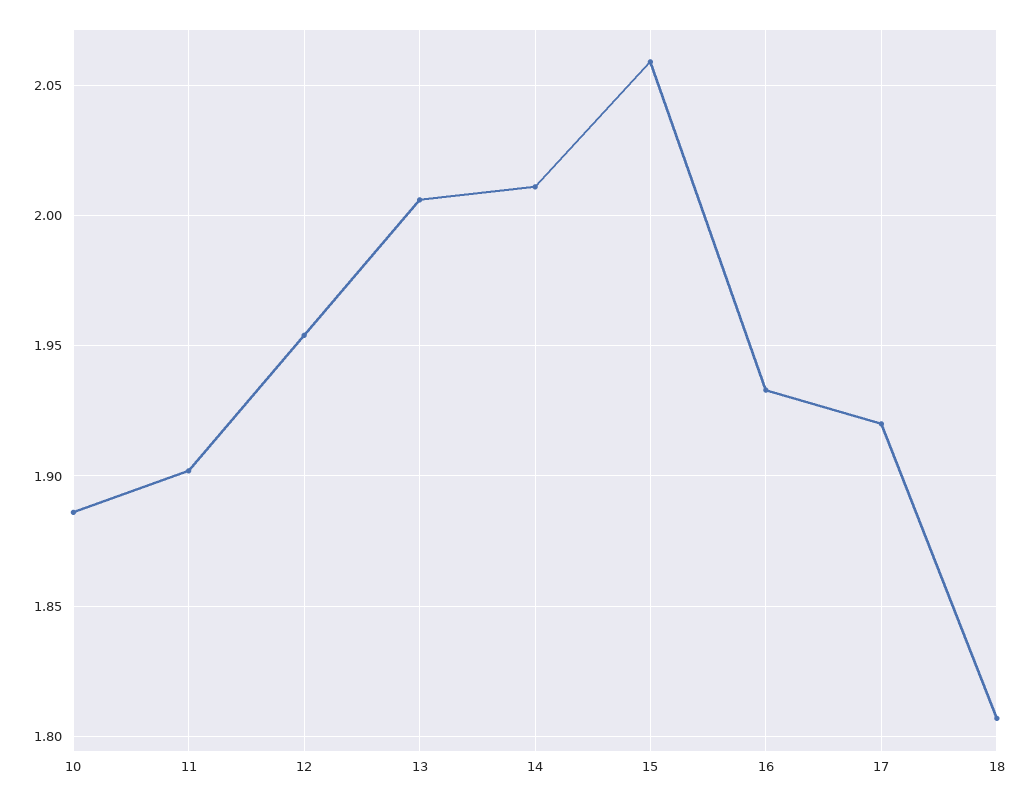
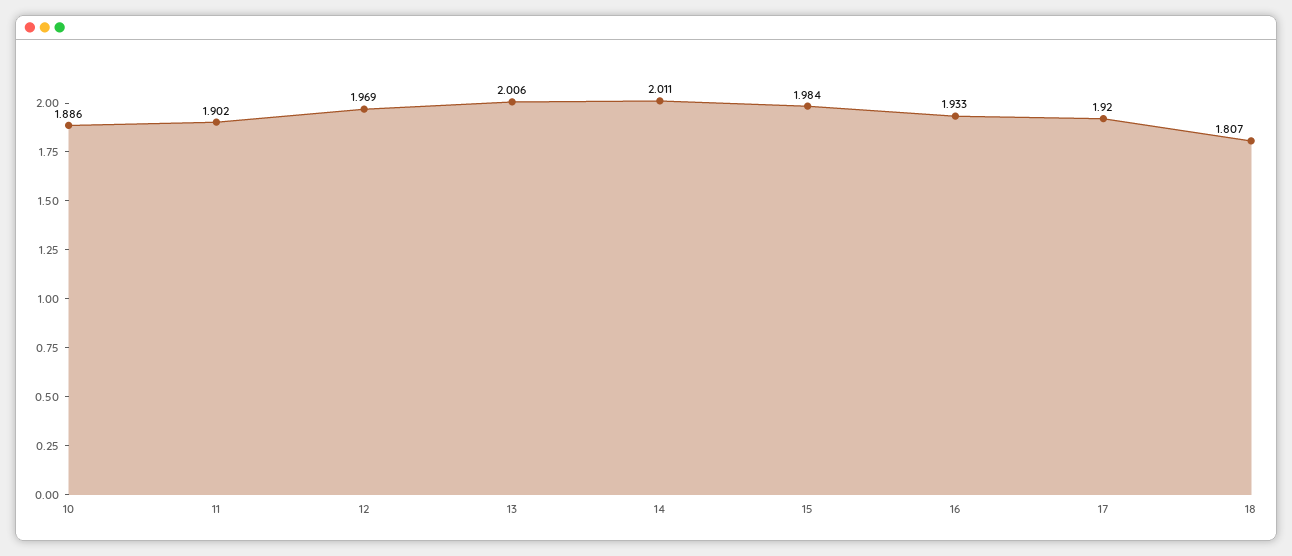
  {
    "10": 1.886,
    "11": 1.902,
-   "12": 1.955,
+   "12": 1.969,
    "13": 2.006,
    "14": 2.011,
-   "15": 2.06,
+   "15": 1.984,
    "16": 1.933,
    "17": 1.92,
    "18": 1.807
  }

